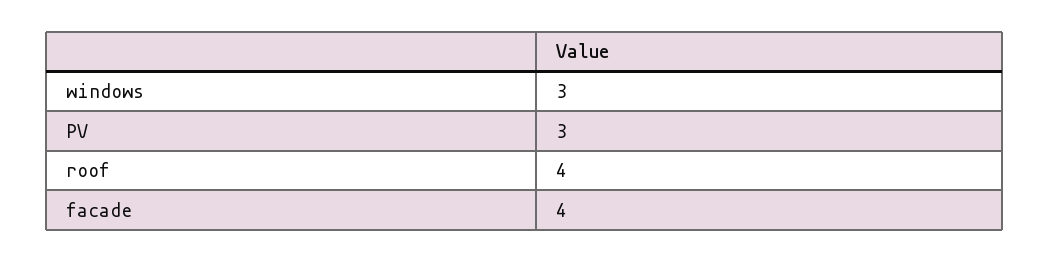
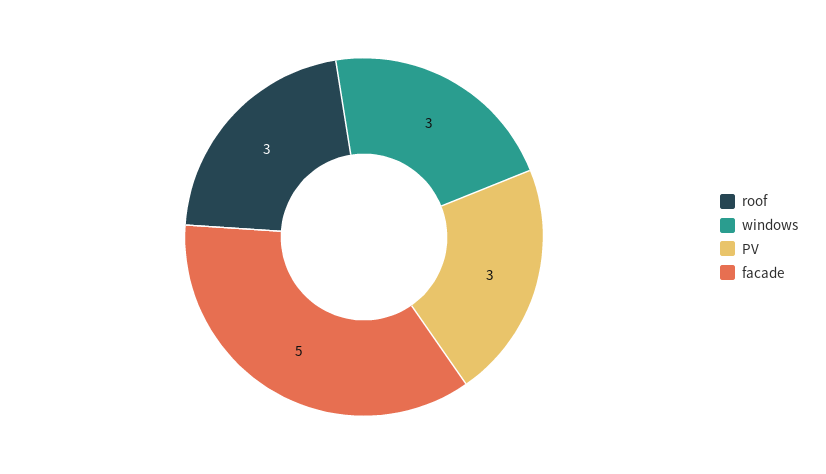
  {
    "windows": 3,
    "PV": 3,
-   "roof": 4,
+   "roof": 3,
-   "facade": 4
+   "facade": 5
  }

